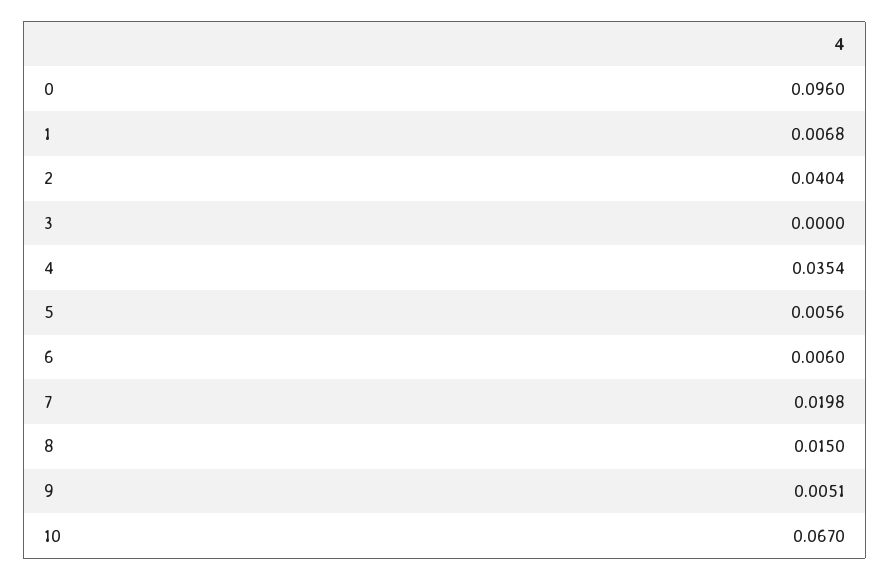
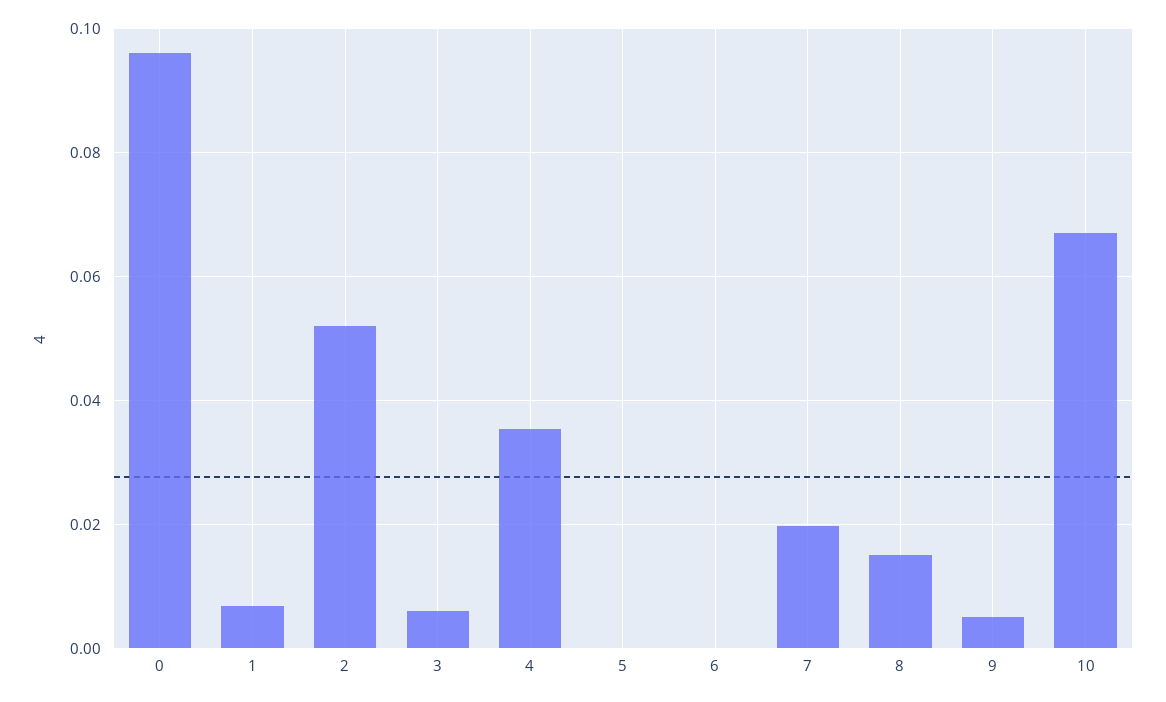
  {
    "0": 0.096,
    "1": 0.0068,
-   "2": 0.0404,
+   "2": 0.052,
-   "3": 0,
+   "3": 0.006,
    "4": 0.0354,
-   "5": 0.0056,
+   "5": 0,
-   "6": 0.006,
+   "6": 0,
    "7": 0.0198,
    "8": 0.015,
    "9": 0.0051,
    "10": 0.067
  }

